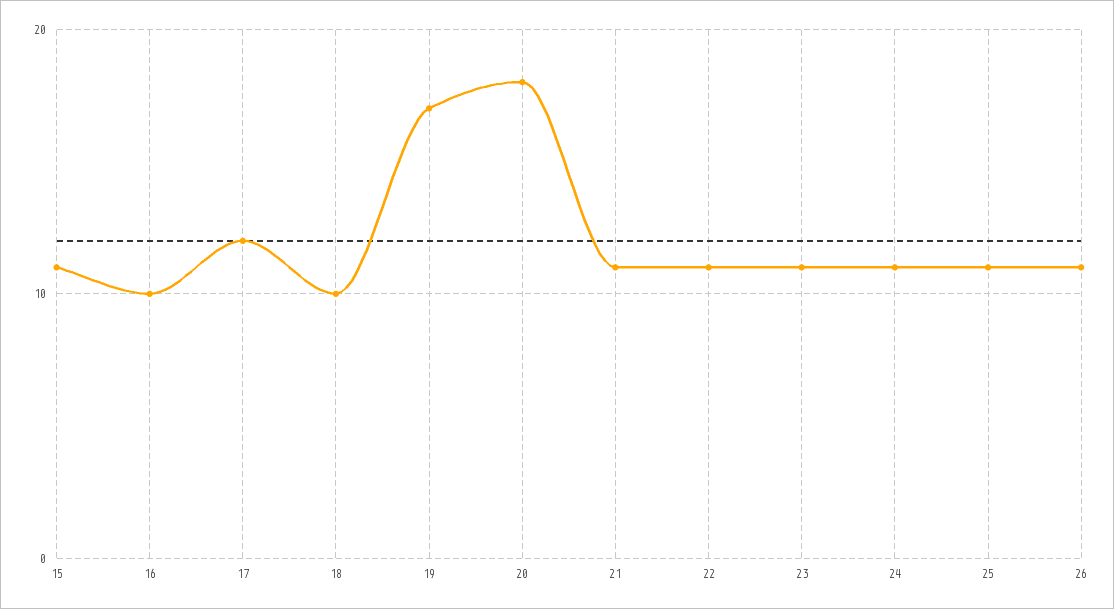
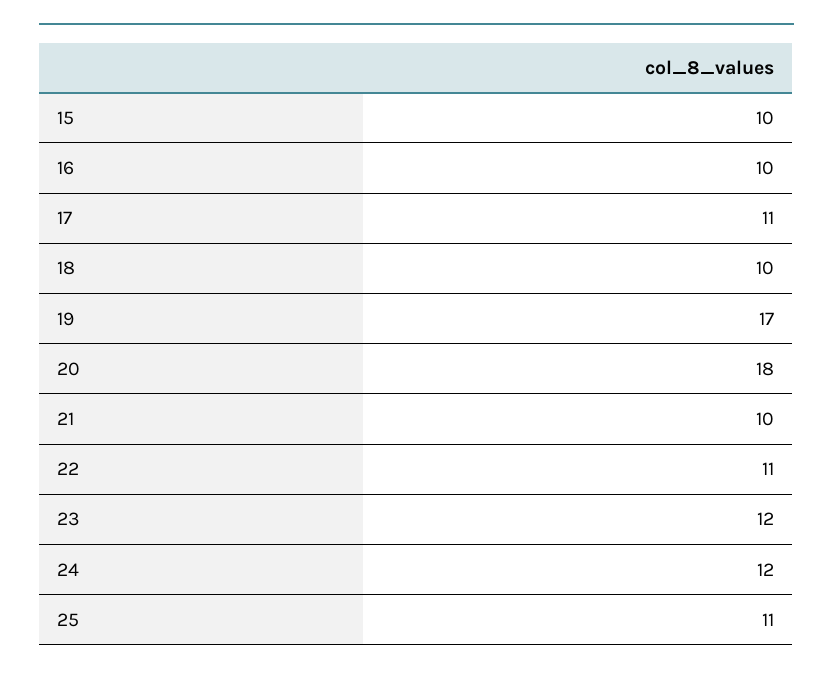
  {
-   "15": 11,
+   "15": 10,
    "16": 10,
-   "17": 12,
+   "17": 11,
    "18": 10,
    "19": 17,
    "20": 18,
-   "21": 11,
+   "21": 10,
    "22": 11,
-   "23": 11,
+   "23": 12,
-   "24": 11,
+   "24": 12,
-   "25": 11,
+   "25": 11
-   "26": 11
  }

